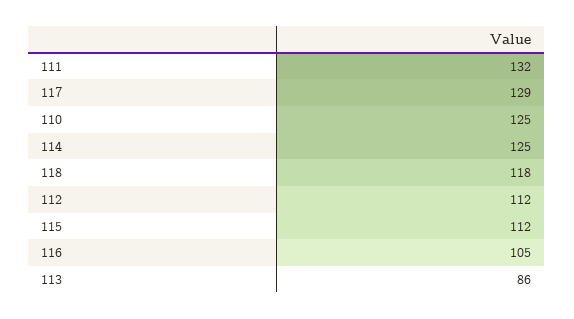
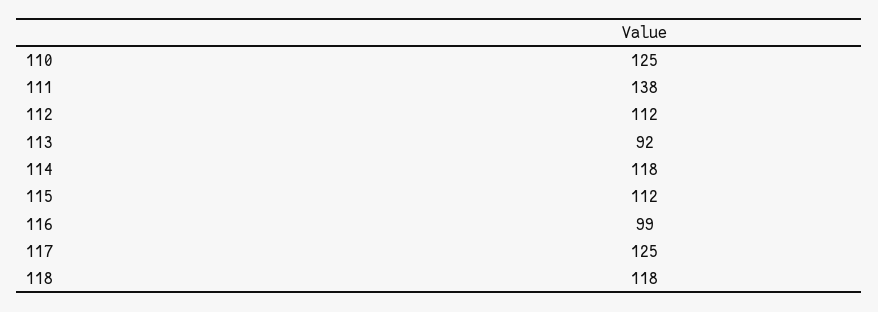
  {
-   "111": 132,
+   "111": 138,
-   "117": 129,
+   "117": 125,
    "110": 125,
-   "114": 125,
+   "114": 118,
    "118": 118,
    "112": 112,
    "115": 112,
-   "116": 105,
+   "116": 99,
-   "113": 86
+   "113": 92
  }

